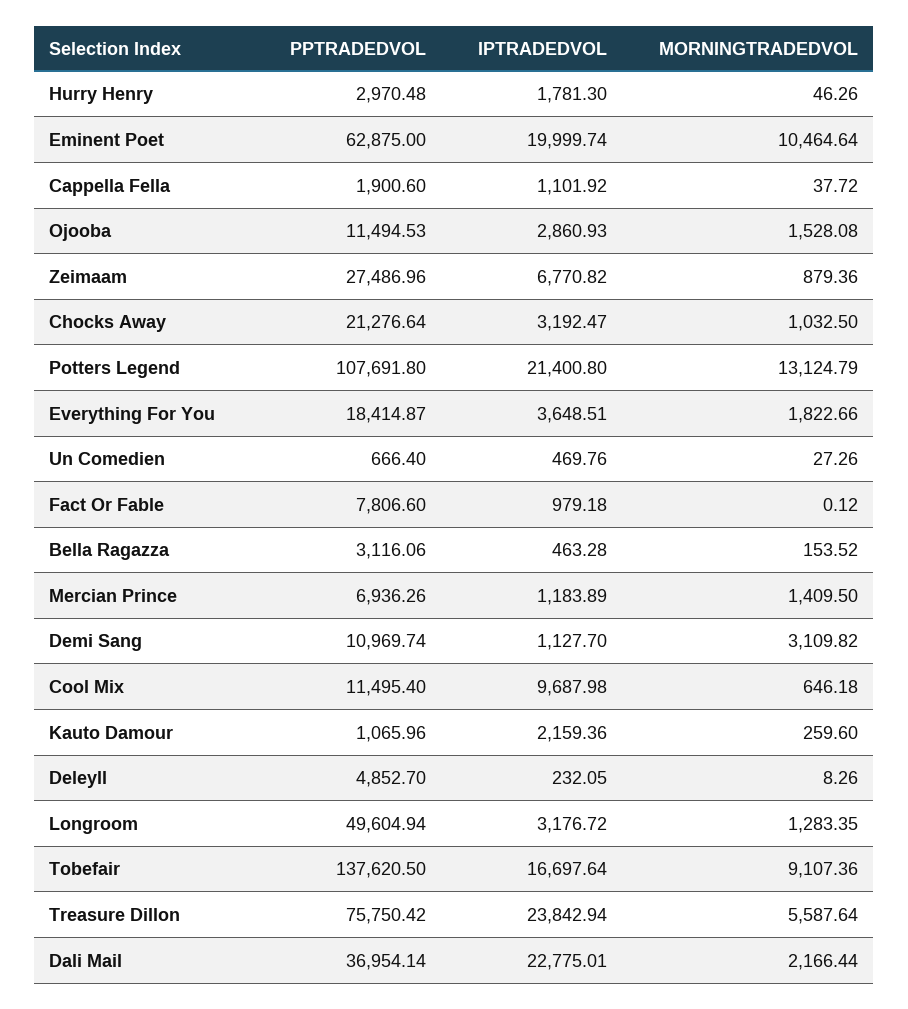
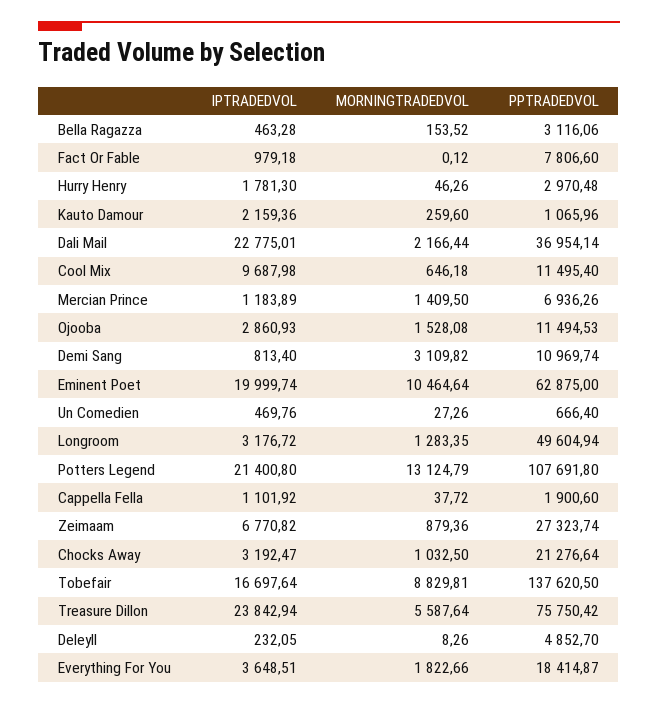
  {
    "PPTRADEDVOL": {
      "Hurry Henry": 2970.48,
      "Eminent Poet": 62875,
      "Cappella Fella": 1900.6,
      "Ojooba": 11494.53,
-     "Zeimaam": 27486.96,
+     "Zeimaam": 27323.74,
      "Chocks Away": 21276.64,
      "Potters Legend": 107691.8,
      "Everything For You": 18414.87,
      "Un Comedien": 666.4,
      "Fact Or Fable": 7806.6,
      "Bella Ragazza": 3116.06,
      "Mercian Prince": 6936.26,
      "Demi Sang": 10969.74,
      "Cool Mix": 11495.4,
      "Kauto Damour": 1065.96,
      "Deleyll": 4852.7,
      "Longroom": 49604.94,
      "Tobefair": 137620.5,
      "Treasure Dillon": 75750.42,
      "Dali Mail": 36954.14
    },
    "IPTRADEDVOL": {
      "Hurry Henry": 1781.3,
      "Eminent Poet": 19999.74,
      "Cappella Fella": 1101.92,
      "Ojooba": 2860.93,
      "Zeimaam": 6770.82,
      "Chocks Away": 3192.47,
      "Potters Legend": 21400.8,
      "Everything For You": 3648.51,
      "Un Comedien": 469.76,
      "Fact Or Fable": 979.18,
      "Bella Ragazza": 463.28,
      "Mercian Prince": 1183.89,
-     "Demi Sang": 1127.7,
+     "Demi Sang": 813.4,
      "Cool Mix": 9687.98,
      "Kauto Damour": 2159.36,
      "Deleyll": 232.05,
      "Longroom": 3176.72,
      "Tobefair": 16697.64,
      "Treasure Dillon": 23842.94,
      "Dali Mail": 22775.01
    },
    "MORNINGTRADEDVOL": {
      "Hurry Henry": 46.26,
      "Eminent Poet": 10464.64,
      "Cappella Fella": 37.72,
      "Ojooba": 1528.08,
      "Zeimaam": 879.36,
      "Chocks Away": 1032.5,
      "Potters Legend": 13124.79,
      "Everything For You": 1822.66,
      "Un Comedien": 27.26,
      "Fact Or Fable": 0.12,
      "Bella Ragazza": 153.52,
      "Mercian Prince": 1409.5,
      "Demi Sang": 3109.82,
      "Cool Mix": 646.18,
      "Kauto Damour": 259.6,
      "Deleyll": 8.26,
      "Longroom": 1283.35,
-     "Tobefair": 9107.36,
+     "Tobefair": 8829.81,
      "Treasure Dillon": 5587.64,
      "Dali Mail": 2166.44
    }
  }

